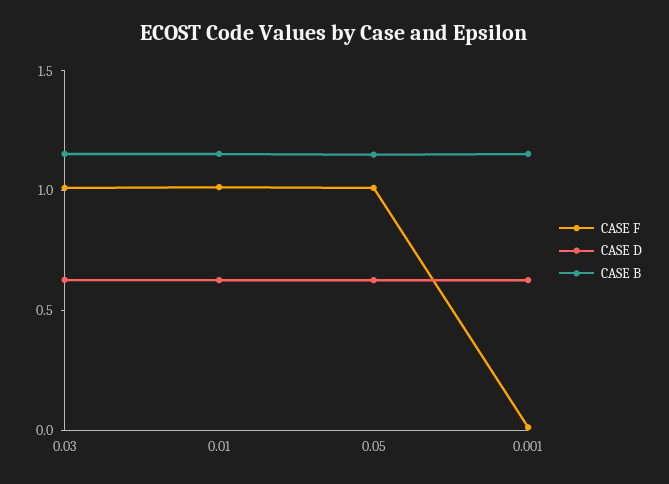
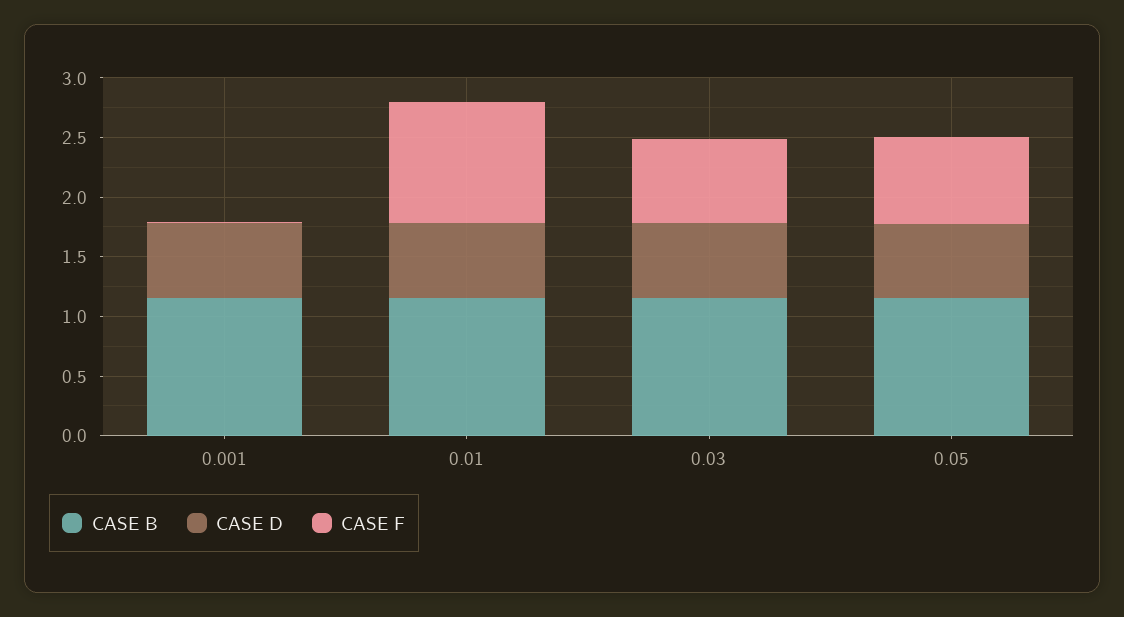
  {
    "CASE F": {
-     "0.03": 1,
+     "0.03": 0.7,
      "0.01": 1,
-     "0.05": 1,
+     "0.05": 0.7,
      "0.001": 0
    },
    "CASE D": {
      "0.03": 0.6,
      "0.01": 0.6,
      "0.05": 0.6,
      "0.001": 0.6
    },
    "CASE B": {
      "0.03": 1.2,
      "0.01": 1.2,
      "0.05": 1.2,
      "0.001": 1.2
    }
  }

